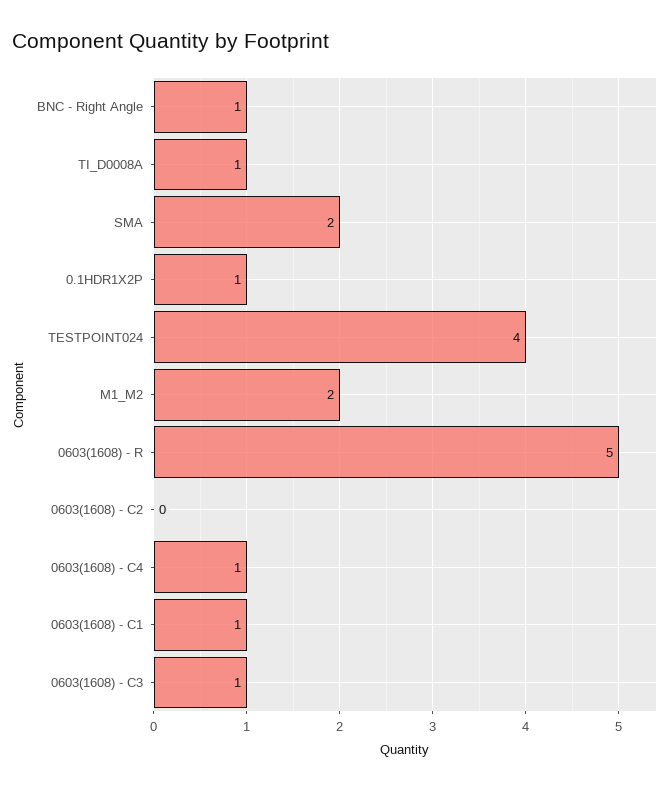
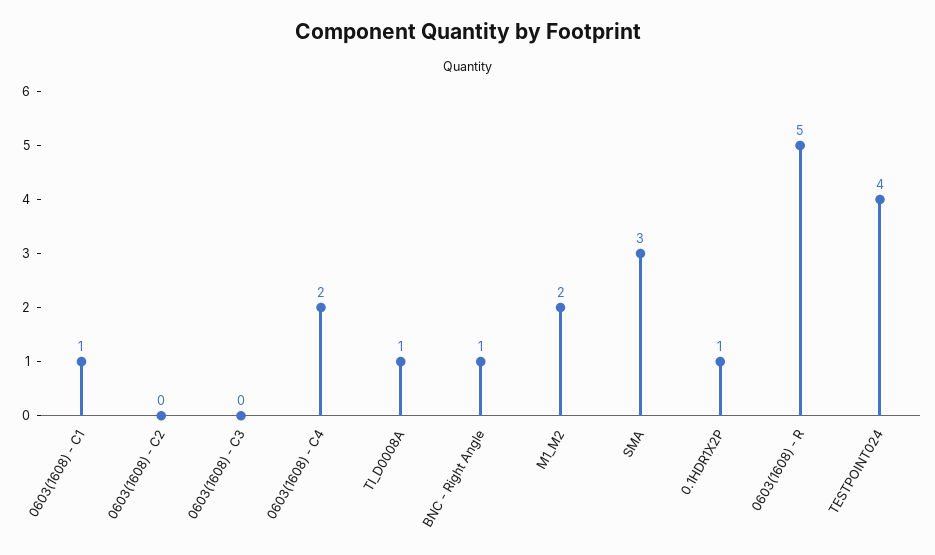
  {
    "BNC - Right Angle": 1,
    "TI_D0008A": 1,
-   "SMA": 2,
+   "SMA": 3,
    "0.1HDR1X2P": 1,
    "TESTPOINT024": 4,
    "M1_M2": 2,
    "0603(1608) - R": 5,
    "0603(1608) - C2": 0,
-   "0603(1608) - C4": 1,
+   "0603(1608) - C4": 2,
    "0603(1608) - C1": 1,
-   "0603(1608) - C3": 1
+   "0603(1608) - C3": 0
  }

